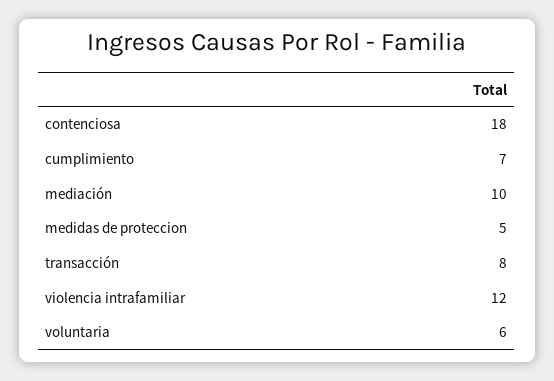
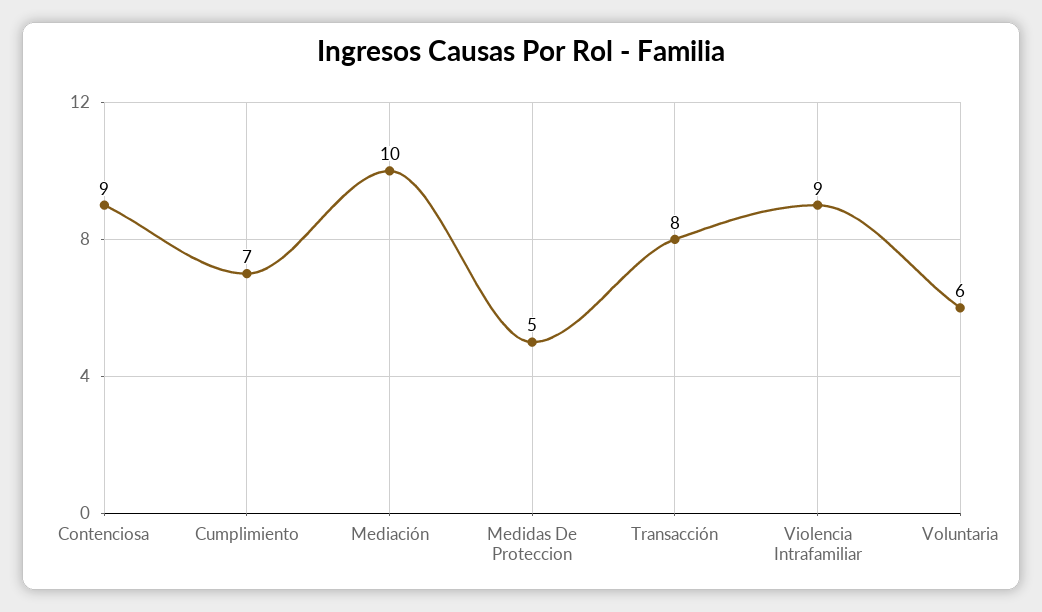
  {
-   "contenciosa": 18,
+   "contenciosa": 9,
    "cumplimiento": 7,
    "mediación": 10,
    "medidas de proteccion": 5,
    "transacción": 8,
-   "violencia intrafamiliar": 12,
+   "violencia intrafamiliar": 9,
    "voluntaria": 6
  }

